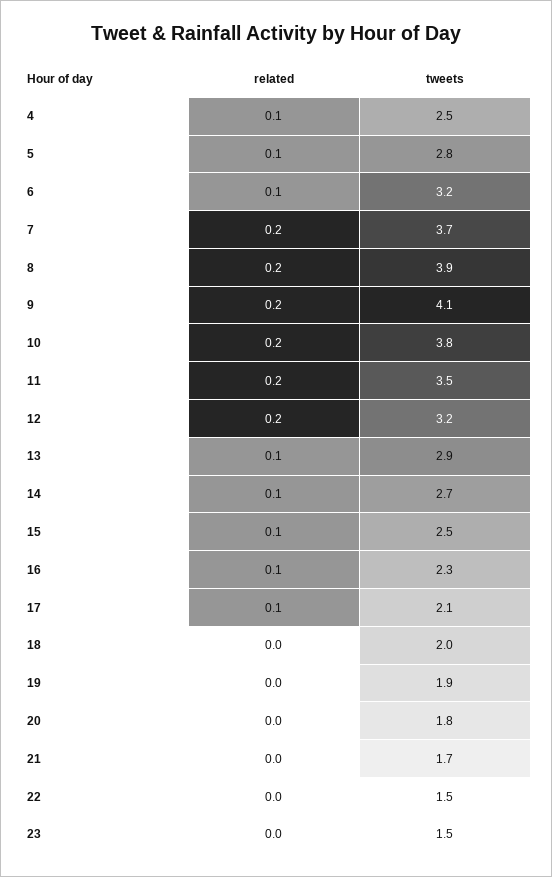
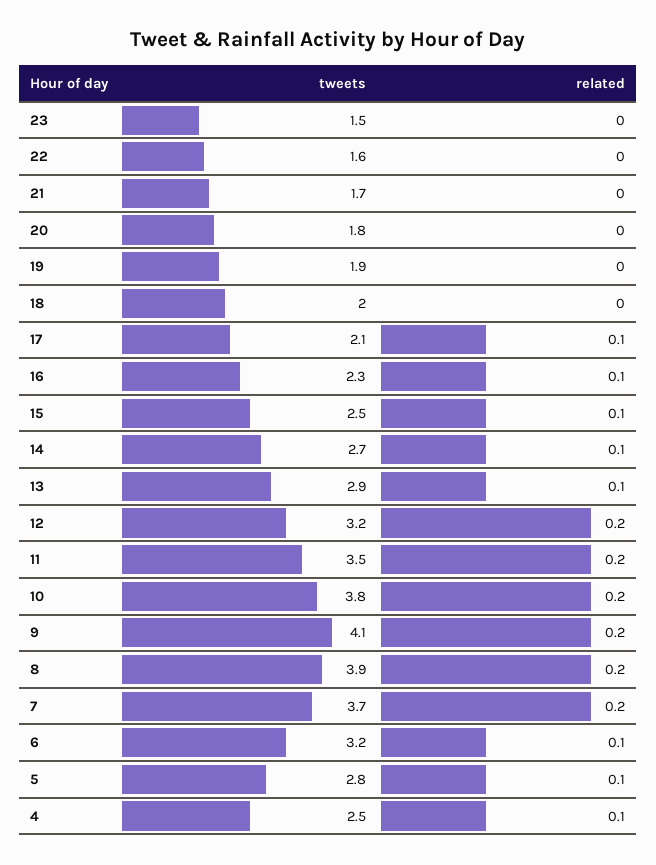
  {
    "related": {
      "4": 0.1,
      "5": 0.1,
      "6": 0.1,
      "7": 0.2,
      "8": 0.2,
      "9": 0.2,
      "10": 0.2,
      "11": 0.2,
      "12": 0.2,
      "13": 0.1,
      "14": 0.1,
      "15": 0.1,
      "16": 0.1,
      "17": 0.1,
      "18": 0,
      "19": 0,
      "20": 0,
      "21": 0,
      "22": 0,
      "23": 0
    },
    "tweets": {
      "4": 2.5,
      "5": 2.8,
      "6": 3.2,
      "7": 3.7,
      "8": 3.9,
      "9": 4.1,
      "10": 3.8,
      "11": 3.5,
      "12": 3.2,
      "13": 2.9,
      "14": 2.7,
      "15": 2.5,
      "16": 2.3,
      "17": 2.1,
      "18": 2,
      "19": 1.9,
      "20": 1.8,
      "21": 1.7,
-     "22": 1.5,
+     "22": 1.6,
      "23": 1.5
    }
  }

